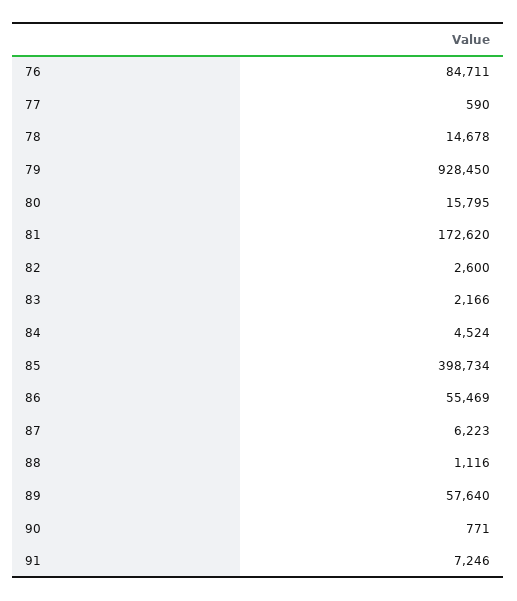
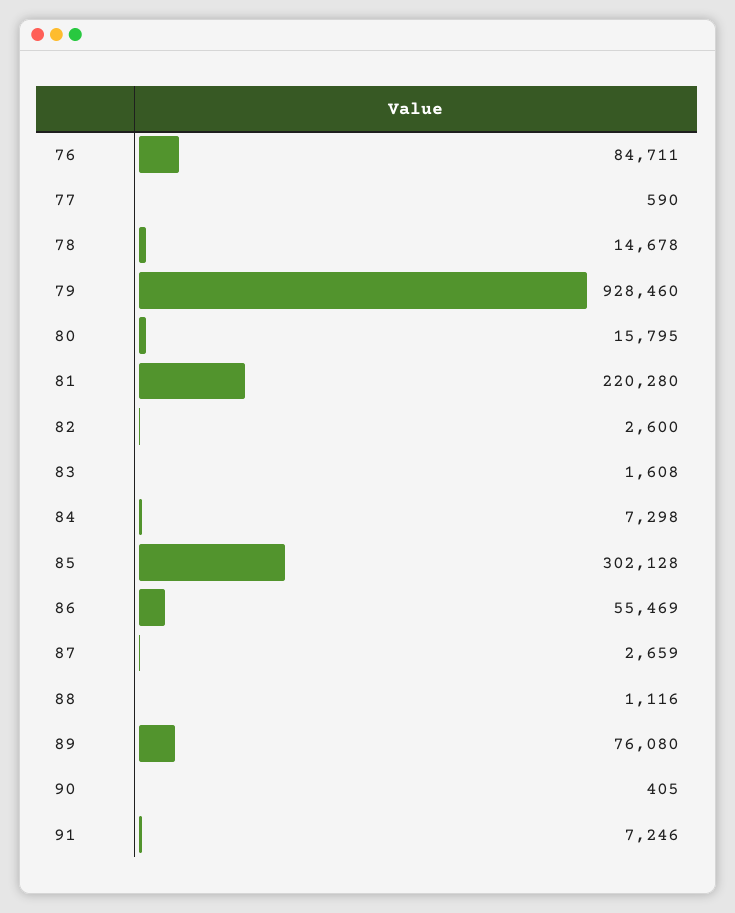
  {
    "76": 84711,
    "77": 590,
    "78": 14678,
-   "79": 928450,
+   "79": 928460,
    "80": 15795,
-   "81": 172620,
+   "81": 220280,
    "82": 2600,
-   "83": 2166,
+   "83": 1608,
-   "84": 4524,
+   "84": 7298,
-   "85": 398734,
+   "85": 302128,
    "86": 55469,
-   "87": 6223,
+   "87": 2659,
    "88": 1116,
-   "89": 57640,
+   "89": 76080,
-   "90": 771,
+   "90": 405,
    "91": 7246
  }

